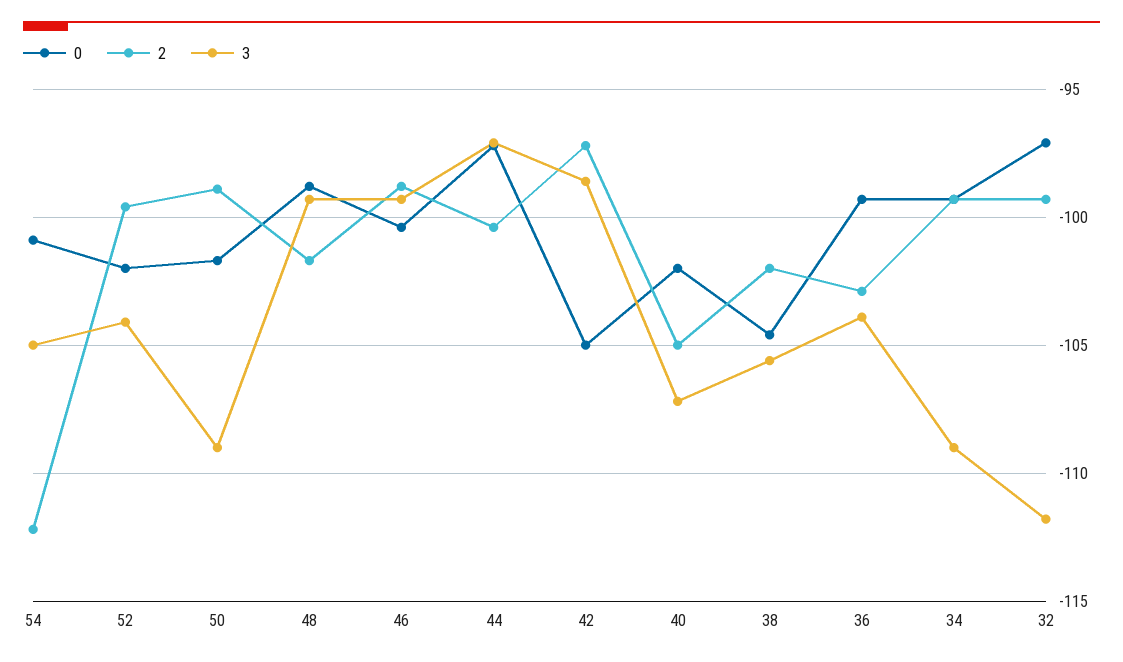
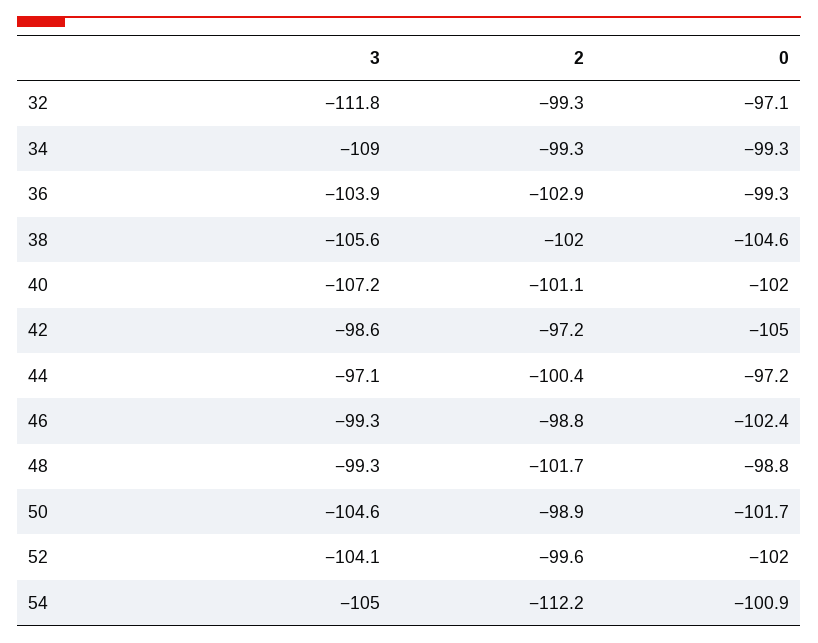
  {
    "0": {
      "54": -100.9,
      "52": -102,
      "50": -101.7,
      "48": -98.8,
-     "46": -100.5,
+     "46": -102.4,
      "44": -97.2,
      "42": -105,
      "40": -102,
      "38": -104.6,
      "36": -99.3,
      "34": -99.3,
      "32": -97.1
    },
    "2": {
      "54": -112.2,
      "52": -99.6,
      "50": -98.9,
      "48": -101.7,
      "46": -98.8,
      "44": -100.4,
      "42": -97.2,
-     "40": -105,
+     "40": -101.1,
      "38": -102,
      "36": -102.9,
      "34": -99.3,
      "32": -99.3
    },
    "3": {
      "54": -105,
      "52": -104.1,
-     "50": -109,
+     "50": -104.6,
      "48": -99.3,
      "46": -99.3,
      "44": -97.1,
      "42": -98.6,
      "40": -107.2,
      "38": -105.6,
      "36": -103.9,
      "34": -109,
      "32": -111.8
    }
  }

